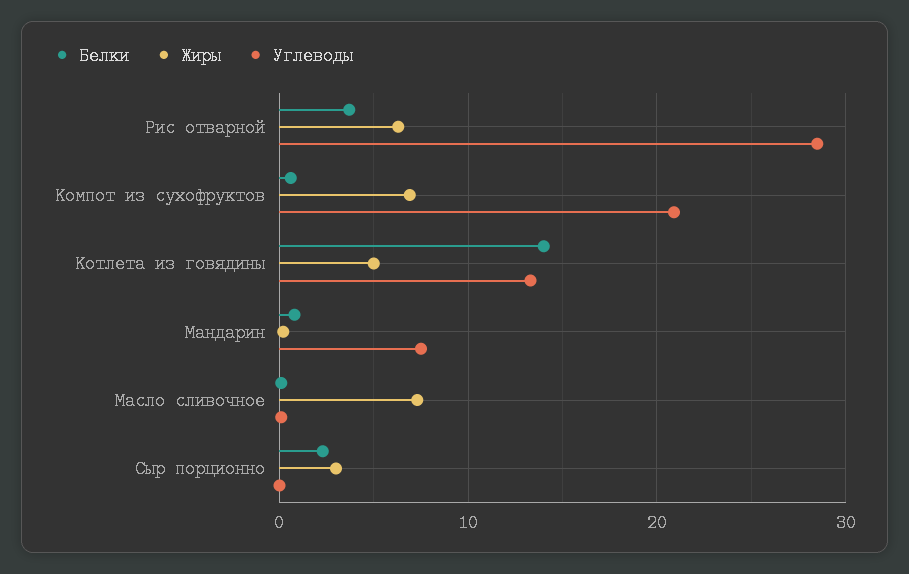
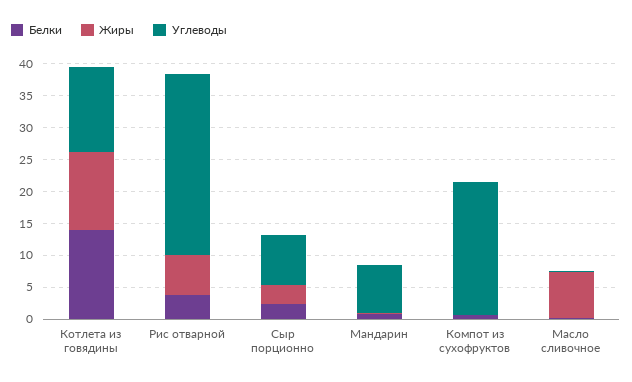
  {
    "Белки": {
      "Рис отварной": 4,
      "Компот из сухофруктов": 1,
      "Котлета из говядины": 14,
      "Мандарин": 1,
      "Масло сливочное": 0,
      "Сыр порционно": 2
    },
    "Жиры": {
      "Рис отварной": 6,
-     "Компот из сухофруктов": 7,
+     "Компот из сухофруктов": 0,
-     "Котлета из говядины": 5,
+     "Котлета из говядины": 12.5,
      "Мандарин": 0,
      "Масло сливочное": 7,
      "Сыр порционно": 3
    },
    "Углеводы": {
      "Рис отварной": 29,
      "Компот из сухофруктов": 21,
      "Котлета из говядины": 13,
      "Мандарин": 8,
      "Масло сливочное": 0,
-     "Сыр порционно": 0
+     "Сыр порционно": 7.5
    }
  }

